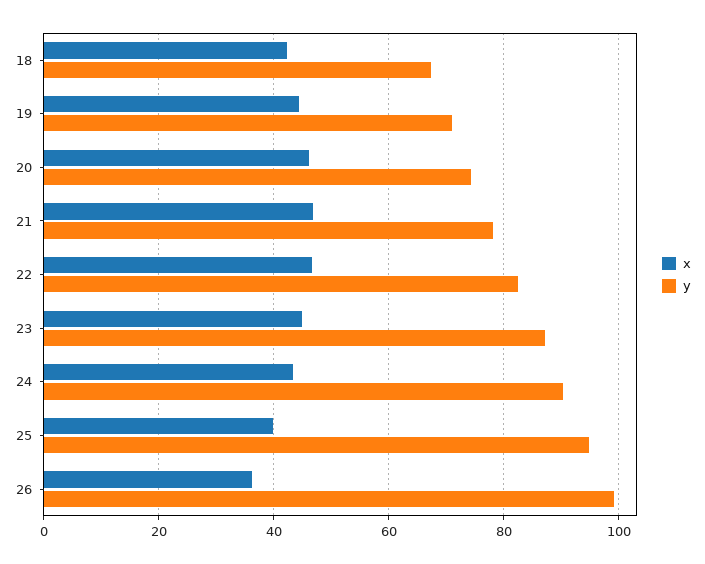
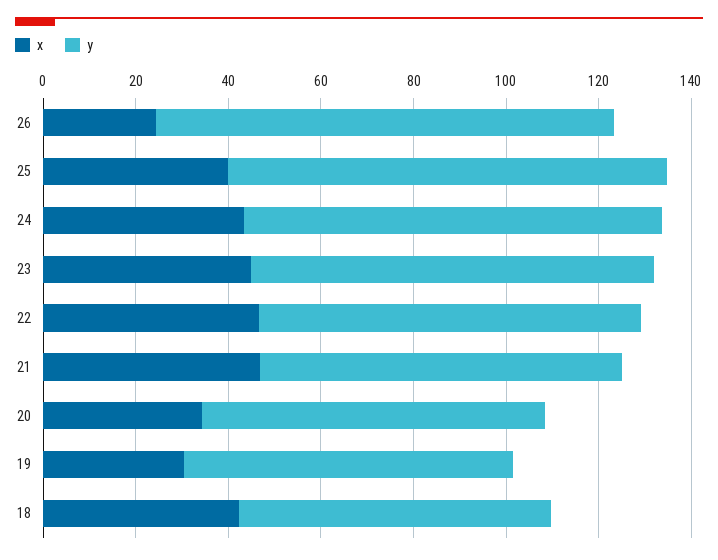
  {
    "x": {
      "18": 42,
-     "19": 44,
+     "19": 30,
-     "20": 46,
+     "20": 35,
      "21": 46,
      "22": 46,
      "23": 44,
      "24": 44,
      "25": 40,
-     "26": 36
+     "26": 25
    },
    "y": {
      "18": 68,
      "19": 72,
      "20": 74,
      "21": 78,
      "22": 82,
      "23": 88,
      "24": 90,
      "25": 94,
      "26": 100
    }
  }

